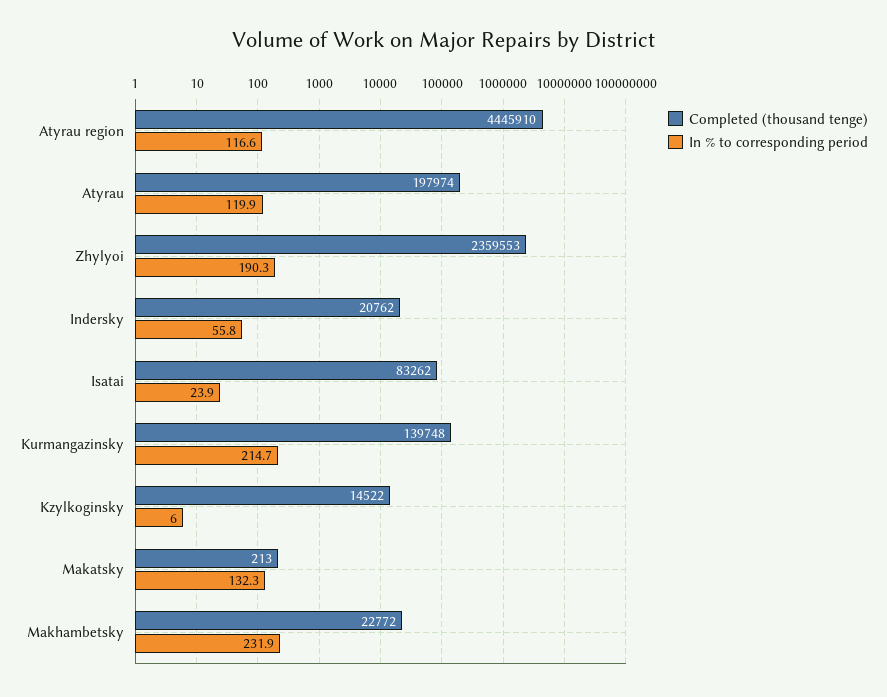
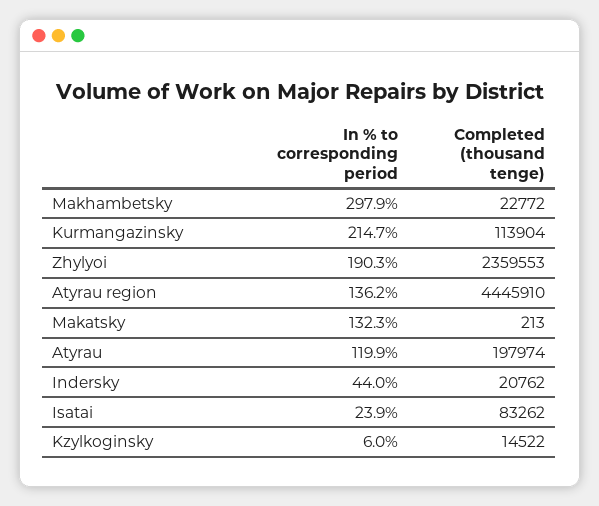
  {
    "Completed (thousand tenge)": {
      "Atyrau region": 4445910,
      "Atyrau": 197974,
      "Zhylyoi": 2359553,
      "Indersky": 20762,
      "Isatai": 83262,
-     "Kurmangazinsky": 139748,
+     "Kurmangazinsky": 113904,
      "Kzylkoginsky": 14522,
      "Makatsky": 213,
      "Makhambetsky": 22772
    },
    "In % to corresponding period": {
-     "Atyrau region": 116.6,
+     "Atyrau region": 136.2,
      "Atyrau": 119.9,
      "Zhylyoi": 190.3,
-     "Indersky": 55.8,
+     "Indersky": 44,
      "Isatai": 23.9,
      "Kurmangazinsky": 214.7,
      "Kzylkoginsky": 6,
      "Makatsky": 132.3,
-     "Makhambetsky": 231.9
+     "Makhambetsky": 297.9
    }
  }

